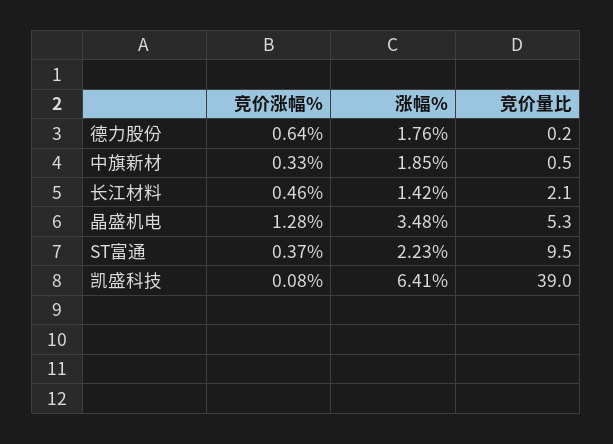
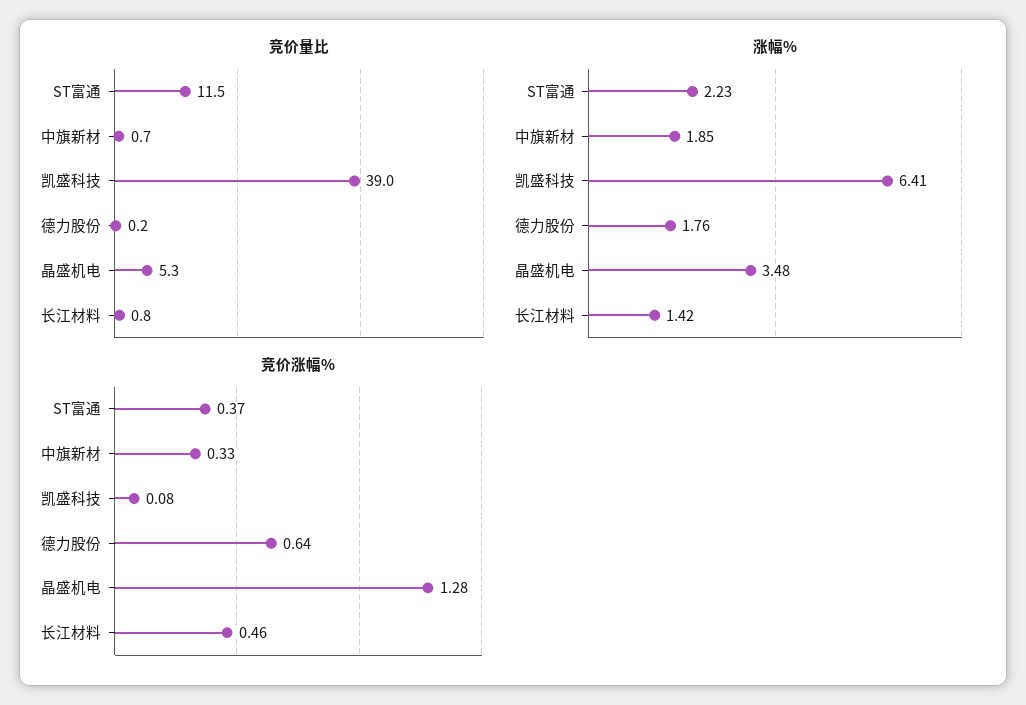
  {
    "竞价涨幅%": {
      "德力股份": 0.64,
      "中旗新材": 0.33,
      "长江材料": 0.46,
      "晶盛机电": 1.28,
      "ST富通": 0.37,
      "凯盛科技": 0.08
    },
    "涨幅%": {
      "德力股份": 1.76,
      "中旗新材": 1.85,
      "长江材料": 1.42,
      "晶盛机电": 3.48,
      "ST富通": 2.23,
      "凯盛科技": 6.41
    },
    "竞价量比": {
      "德力股份": 0.2,
-     "中旗新材": 0.5,
+     "中旗新材": 0.7,
-     "长江材料": 2.1,
+     "长江材料": 0.8,
      "晶盛机电": 5.3,
-     "ST富通": 9.5,
+     "ST富通": 11.5,
      "凯盛科技": 39
    }
  }

